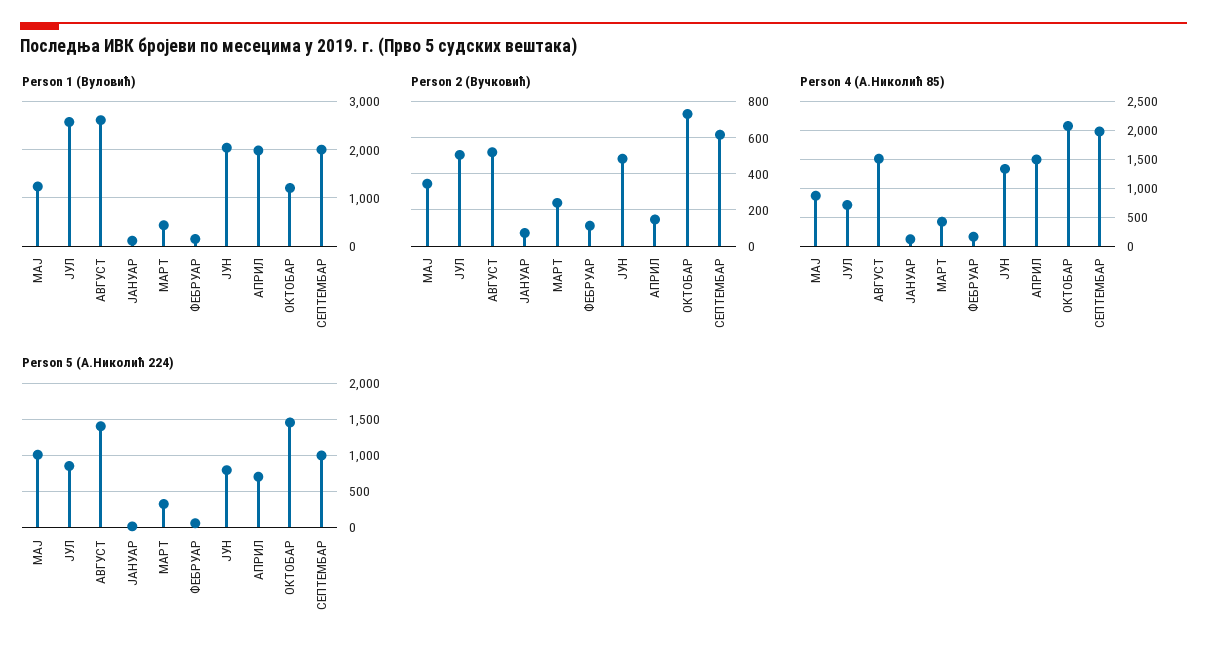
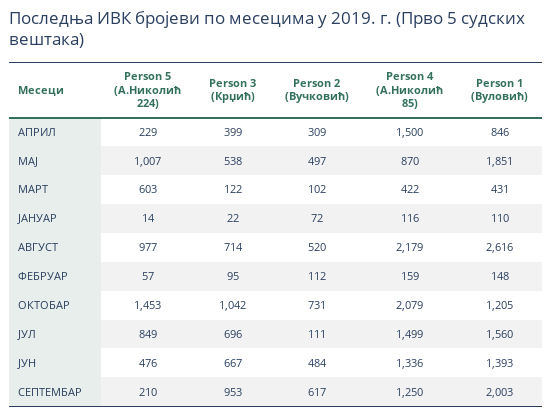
  {
    "Person 1 (Вуловић)": {
-     "МАЈ": 1200,
+     "МАЈ": 1851,
-     "ЈУЛ": 2600,
+     "ЈУЛ": 1560,
      "АВГУСТ": 2616,
      "ЈАНУАР": 110,
      "МАРТ": 431,
      "ФЕБРУАР": 148,
-     "ЈУН": 2000,
+     "ЈУН": 1393,
-     "АПРИЛ": 2000,
+     "АПРИЛ": 846,
      "ОКТОБАР": 1205,
      "СЕПТЕМБАР": 2003
    },
    "Person 2 (Вучковић)": {
-     "МАЈ": 350,
+     "МАЈ": 497,
-     "ЈУЛ": 500,
+     "ЈУЛ": 111,
      "АВГУСТ": 520,
      "ЈАНУАР": 72,
-     "МАРТ": 250,
+     "МАРТ": 102,
      "ФЕБРУАР": 112,
      "ЈУН": 484,
-     "АПРИЛ": 150,
+     "АПРИЛ": 309,
      "ОКТОБАР": 731,
      "СЕПТЕМБАР": 617
    },
    "Person 4 (А.Николић 85)": {
      "МАЈ": 870,
-     "ЈУЛ": 750,
+     "ЈУЛ": 1499,
-     "АВГУСТ": 1500,
+     "АВГУСТ": 2179,
      "ЈАНУАР": 116,
      "МАРТ": 422,
      "ФЕБРУАР": 159,
      "ЈУН": 1336,
      "АПРИЛ": 1500,
      "ОКТОБАР": 2079,
-     "СЕПТЕМБАР": 2000
+     "СЕПТЕМБАР": 1250
    },
    "Person 5 (А.Николић 224)": {
      "МАЈ": 1007,
      "ЈУЛ": 849,
-     "АВГУСТ": 1400,
+     "АВГУСТ": 977,
      "ЈАНУАР": 14,
-     "МАРТ": 300,
+     "МАРТ": 603,
      "ФЕБРУАР": 57,
-     "ЈУН": 800,
+     "ЈУН": 476,
-     "АПРИЛ": 700,
+     "АПРИЛ": 229,
      "ОКТОБАР": 1453,
-     "СЕПТЕМБАР": 1000
+     "СЕПТЕМБАР": 210
-   }
+   },
+   "Person 3 (Крџић)": {
+     "АПРИЛ": 399,
+     "МАЈ": 538,
+     "МАРТ": 122,
+     "ЈАНУАР": 22,
+     "АВГУСТ": 714,
+     "ФЕБРУАР": 95,
+     "ОКТОБАР": 1042,
+     "ЈУЛ": 696,
+     "ЈУН": 667,
+     "СЕПТЕМБАР": 953
+   }
  }

